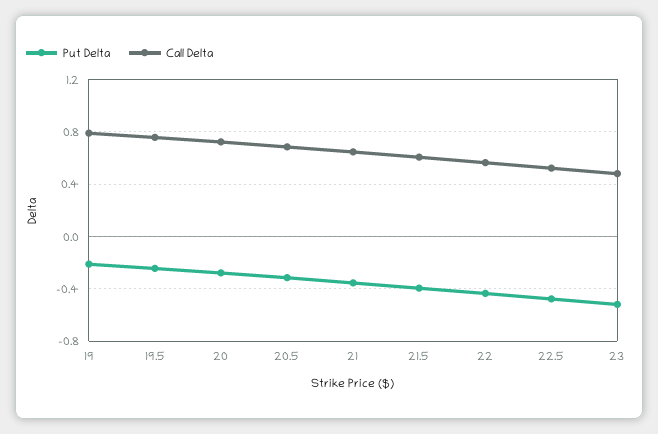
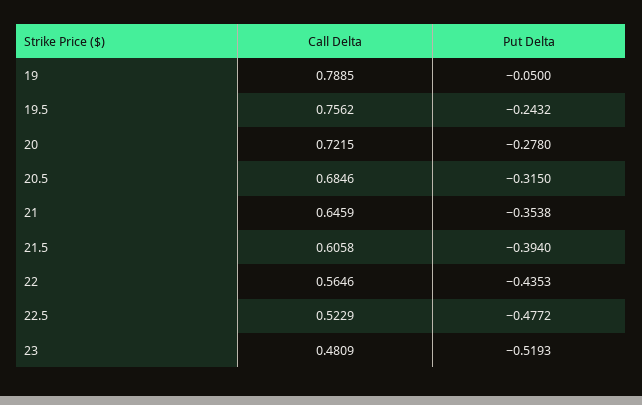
  {
    "Put Delta": {
-     "19": -0.2,
+     "19": -0.05,
      "19.5": -0.2432,
      "20": -0.278,
      "20.5": -0.315,
      "21": -0.3538,
      "21.5": -0.394,
      "22": -0.4353,
      "22.5": -0.4772,
      "23": -0.5193
    },
    "Call Delta": {
      "19": 0.7885,
      "19.5": 0.7562,
      "20": 0.7215,
      "20.5": 0.6846,
      "21": 0.6459,
      "21.5": 0.6058,
      "22": 0.5646,
      "22.5": 0.5229,
      "23": 0.4809
    }
  }

